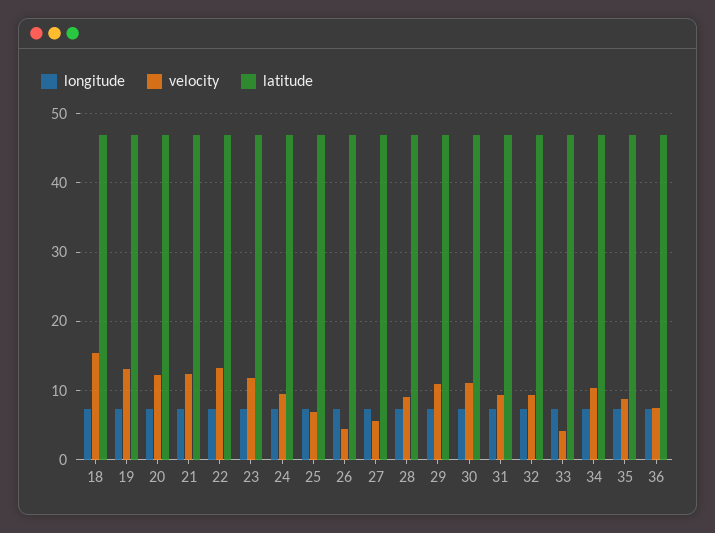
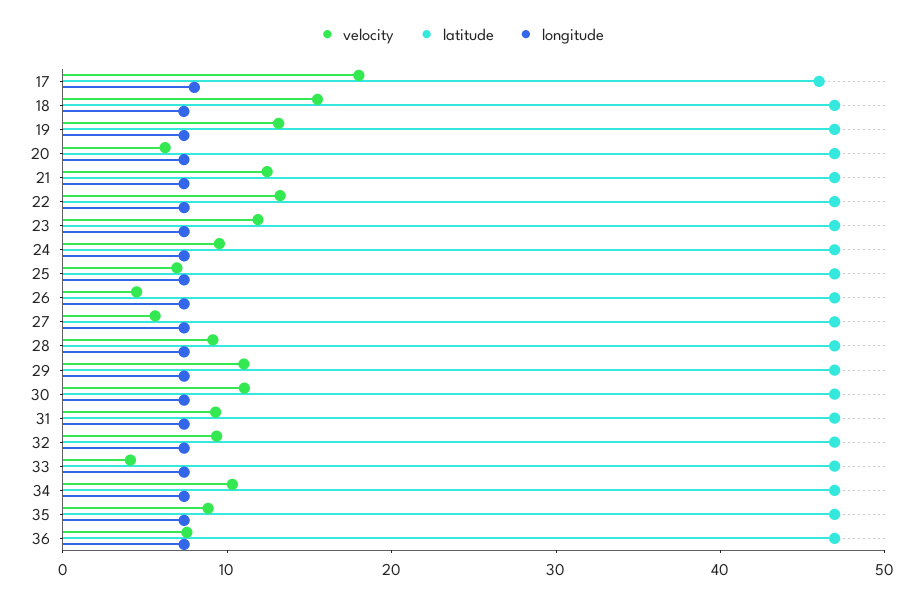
  {
    "longitude": {
      "18": 7,
      "19": 7,
      "20": 7,
      "21": 7,
      "22": 7,
      "23": 7,
      "24": 7,
      "25": 7,
      "26": 7,
      "27": 7,
      "28": 7,
      "29": 7,
      "30": 7,
      "31": 7,
      "32": 7,
      "33": 7,
      "34": 7,
      "35": 7,
-     "36": 7
+     "36": 7,
+     "17": 8
    },
    "velocity": {
      "18": 15,
      "19": 13,
-     "20": 12,
+     "20": 6,
      "21": 12,
      "22": 13,
      "23": 12,
      "24": 10,
      "25": 7,
      "26": 4,
      "27": 6,
      "28": 9,
      "29": 11,
      "30": 11,
      "31": 9,
      "32": 9,
      "33": 4,
      "34": 10,
      "35": 9,
-     "36": 8
+     "36": 8,
+     "17": 18
    },
    "latitude": {
      "18": 47,
      "19": 47,
      "20": 47,
      "21": 47,
      "22": 47,
      "23": 47,
      "24": 47,
      "25": 47,
      "26": 47,
      "27": 47,
      "28": 47,
      "29": 47,
      "30": 47,
      "31": 47,
      "32": 47,
      "33": 47,
      "34": 47,
      "35": 47,
-     "36": 47
+     "36": 47,
+     "17": 46
    }
  }

